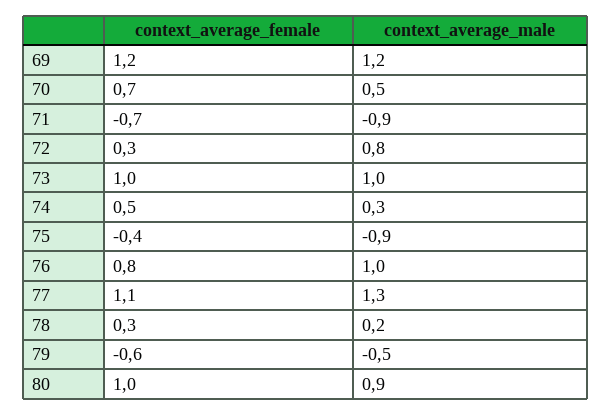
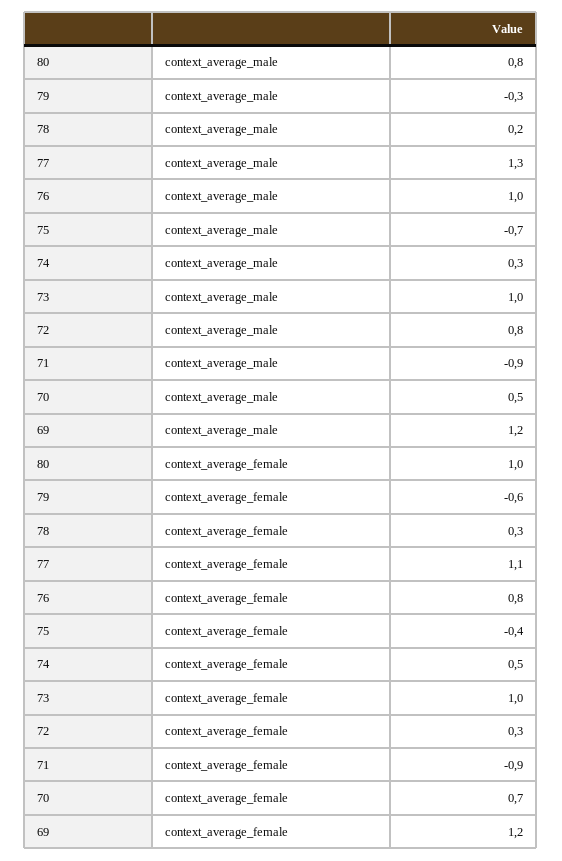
  {
    "context_average_female": {
      "69": 1.2,
      "70": 0.7,
-     "71": -0.7,
+     "71": -0.9,
      "72": 0.3,
      "73": 1,
      "74": 0.5,
      "75": -0.4,
      "76": 0.8,
      "77": 1.1,
      "78": 0.3,
      "79": -0.6,
      "80": 1
    },
    "context_average_male": {
      "69": 1.2,
      "70": 0.5,
      "71": -0.9,
      "72": 0.8,
      "73": 1,
      "74": 0.3,
-     "75": -0.9,
+     "75": -0.7,
      "76": 1,
      "77": 1.3,
      "78": 0.2,
-     "79": -0.5,
+     "79": -0.3,
-     "80": 0.9
+     "80": 0.8
    }
  }

